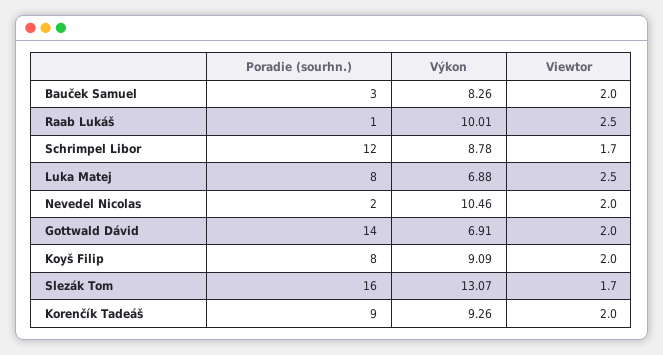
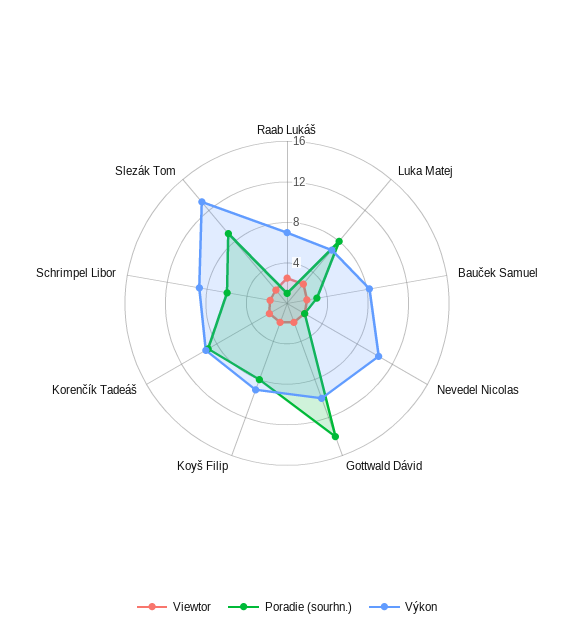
  {
    "Poradie (sourhn.)": {
      "Bauček Samuel": 3,
      "Raab Lukáš": 1,
-     "Schrimpel Libor": 12,
+     "Schrimpel Libor": 6,
      "Luka Matej": 8,
      "Nevedel Nicolas": 2,
      "Gottwald Dávid": 14,
      "Koyš Filip": 8,
-     "Slezák Tom": 16,
+     "Slezák Tom": 9,
      "Korenčík Tadeáš": 9
    },
    "Výkon": {
      "Bauček Samuel": 8.26,
-     "Raab Lukáš": 10.01,
+     "Raab Lukáš": 7,
      "Schrimpel Libor": 8.78,
      "Luka Matej": 6.88,
      "Nevedel Nicolas": 10.46,
-     "Gottwald Dávid": 6.91,
+     "Gottwald Dávid": 10,
      "Koyš Filip": 9.09,
      "Slezák Tom": 13.07,
      "Korenčík Tadeáš": 9.26
    },
    "Viewtor": {
      "Bauček Samuel": 2,
      "Raab Lukáš": 2.5,
      "Schrimpel Libor": 1.7,
      "Luka Matej": 2.5,
      "Nevedel Nicolas": 2,
      "Gottwald Dávid": 2,
      "Koyš Filip": 2,
      "Slezák Tom": 1.7,
      "Korenčík Tadeáš": 2
    }
  }

